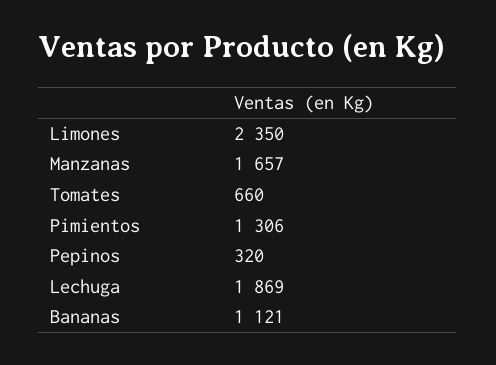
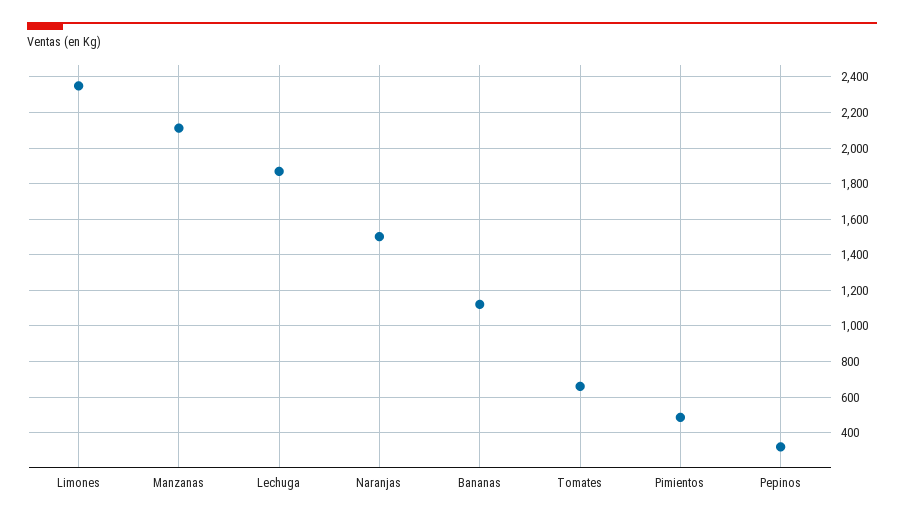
  {
    "Limones": 2350,
-   "Manzanas": 1657,
+   "Manzanas": 2100,
    "Tomates": 660,
-   "Pimientos": 1306,
+   "Pimientos": 500,
    "Pepinos": 320,
    "Lechuga": 1869,
-   "Bananas": 1121
+   "Bananas": 1121,
+   "Naranjas": 1500
  }

